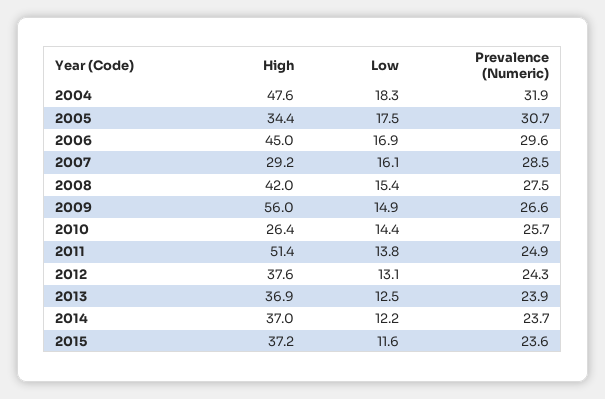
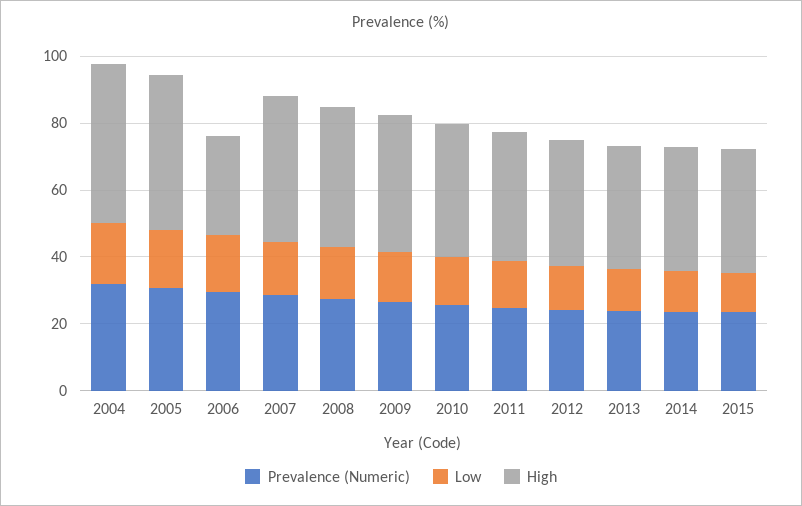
  {
    "High": {
      "2004": 47.6,
-     "2005": 34.4,
+     "2005": 45,
-     "2006": 45,
+     "2006": 30,
-     "2007": 29.2,
+     "2007": 45,
      "2008": 42,
-     "2009": 56,
+     "2009": 40,
-     "2010": 26.4,
+     "2010": 40,
-     "2011": 51.4,
+     "2011": 40,
      "2012": 37.6,
      "2013": 36.9,
      "2014": 37,
      "2015": 37.2
    },
    "Low": {
      "2004": 18.3,
      "2005": 17.5,
      "2006": 16.9,
      "2007": 16.1,
      "2008": 15.4,
      "2009": 14.9,
      "2010": 14.4,
      "2011": 13.8,
      "2012": 13.1,
      "2013": 12.5,
      "2014": 12.2,
      "2015": 11.6
    },
    "Prevalence (Numeric)": {
      "2004": 31.9,
      "2005": 30.7,
      "2006": 29.6,
      "2007": 28.5,
      "2008": 27.5,
      "2009": 26.6,
      "2010": 25.7,
      "2011": 24.9,
      "2012": 24.3,
      "2013": 23.9,
      "2014": 23.7,
      "2015": 23.6
    }
  }

